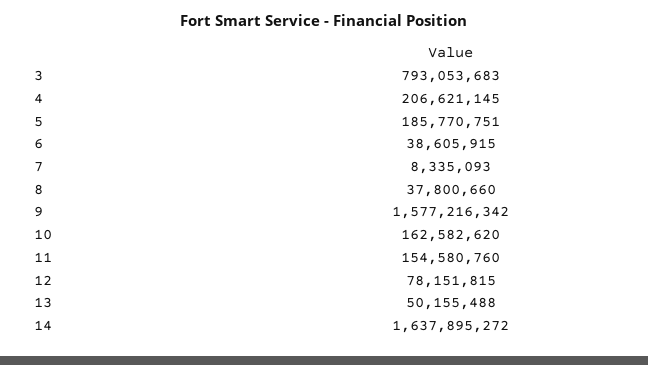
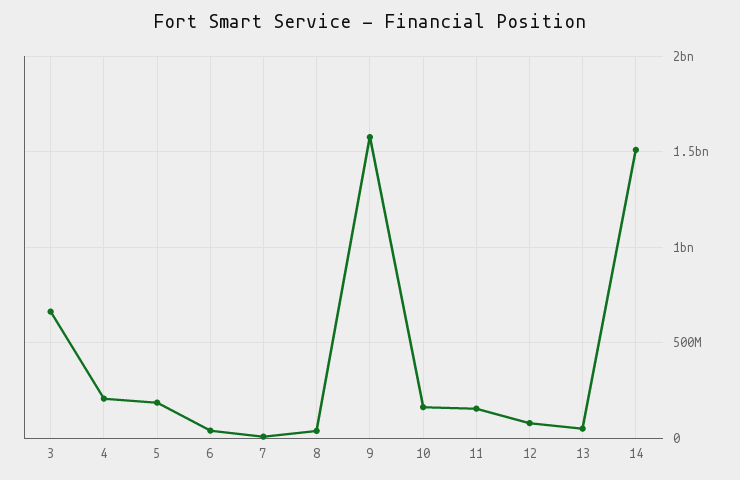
  {
-   "3": 793053683,
+   "3": 650000000,
    "4": 206621145,
    "5": 185770751,
    "6": 38605915,
    "7": 8335093,
    "8": 37800660,
    "9": 1577216342,
    "10": 162582620,
    "11": 154580760,
    "12": 78151815,
    "13": 50155488,
-   "14": 1637895272
+   "14": 1500000000
  }

